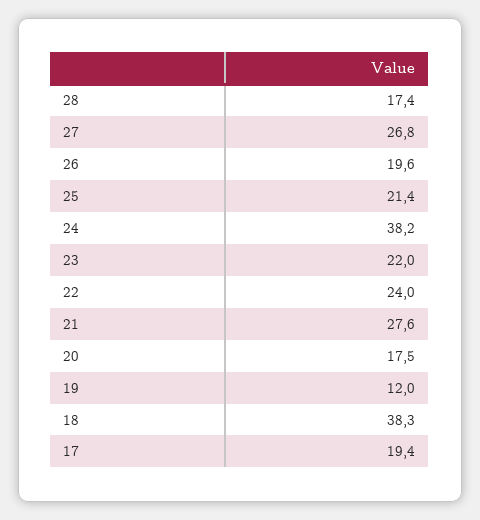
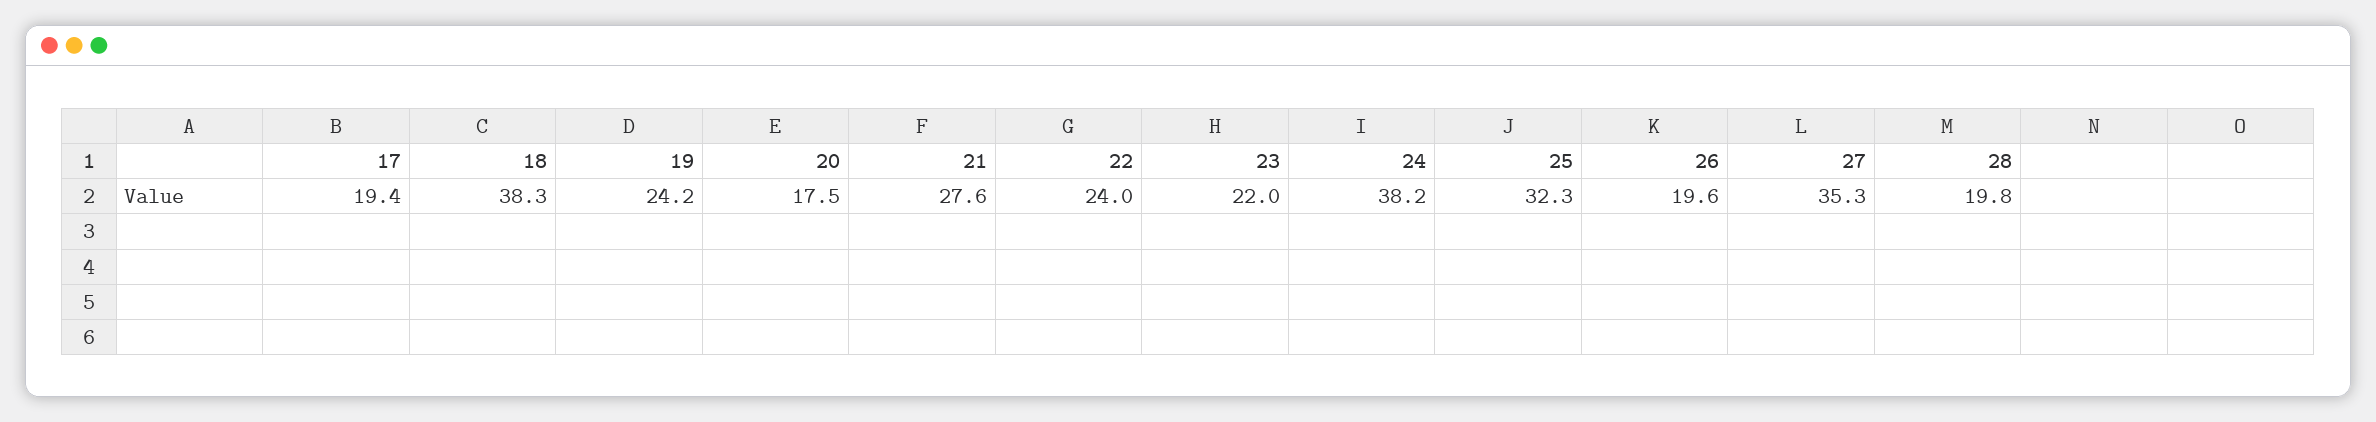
  {
-   "28": 17.4,
+   "28": 19.8,
-   "27": 26.8,
+   "27": 35.3,
    "26": 19.6,
-   "25": 21.4,
+   "25": 32.3,
    "24": 38.2,
    "23": 22,
    "22": 24,
    "21": 27.6,
    "20": 17.5,
-   "19": 12,
+   "19": 24.2,
    "18": 38.3,
    "17": 19.4
  }

